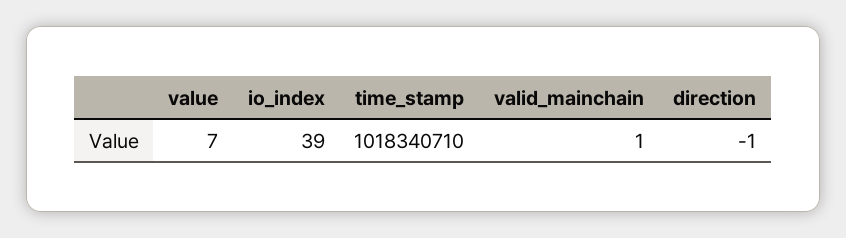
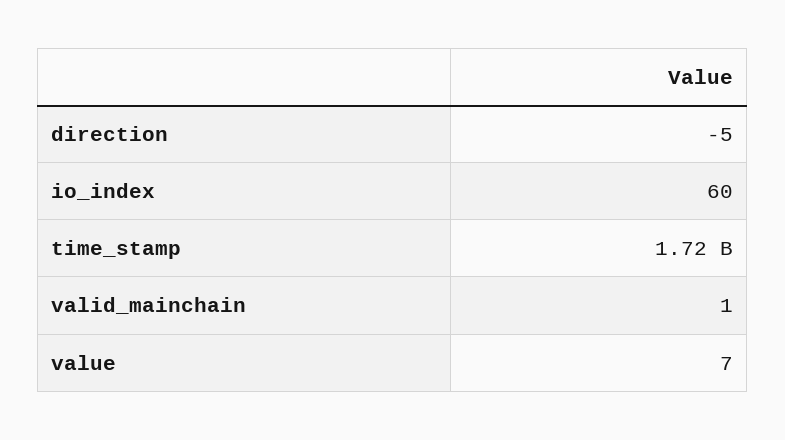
  {
    "value": 7,
-   "io_index": 39,
+   "io_index": 60,
-   "time_stamp": 1018340710,
+   "time_stamp": 1720000000,
    "valid_mainchain": 1,
-   "direction": -1
+   "direction": -5
  }

